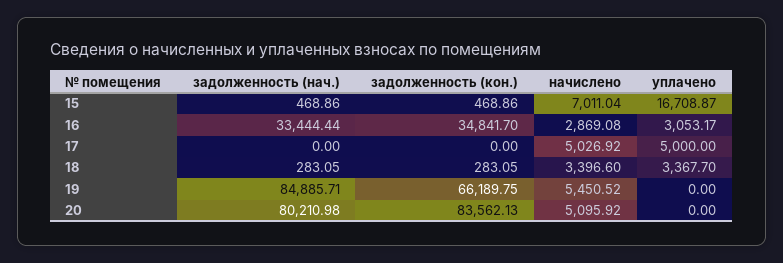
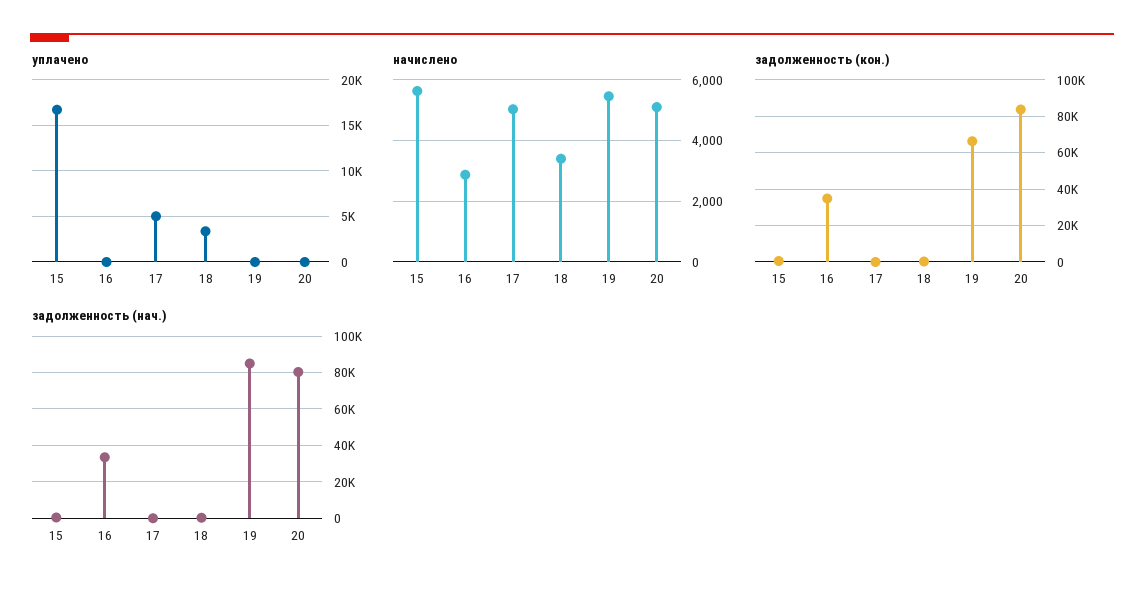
  {
    "задолженность (нач.)": {
      "15": 468.86,
      "16": 33444.44,
      "17": 0,
      "18": 283.05,
      "19": 84885.71,
      "20": 80210.98
    },
    "задолженность (кон.)": {
      "15": 468.86,
      "16": 34841.7,
      "17": 0,
      "18": 283.05,
      "19": 66189.75,
      "20": 83562.13
    },
    "начислено": {
-     "15": 7011.04,
+     "15": 5600,
      "16": 2869.08,
      "17": 5026.92,
      "18": 3396.6,
      "19": 5450.52,
      "20": 5095.92
    },
    "уплачено": {
      "15": 16708.87,
-     "16": 3053.17,
+     "16": 0,
      "17": 5000,
      "18": 3367.7,
      "19": 0,
      "20": 0
    }
  }

